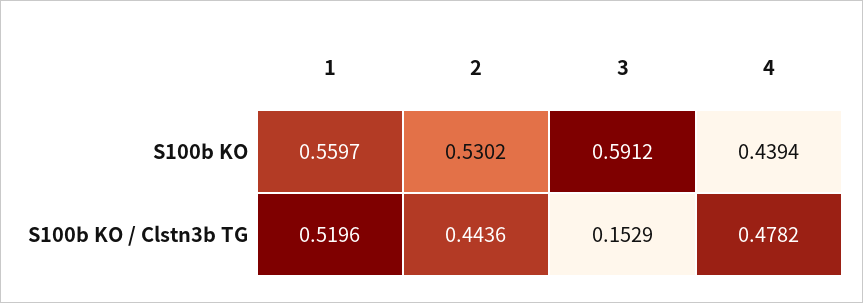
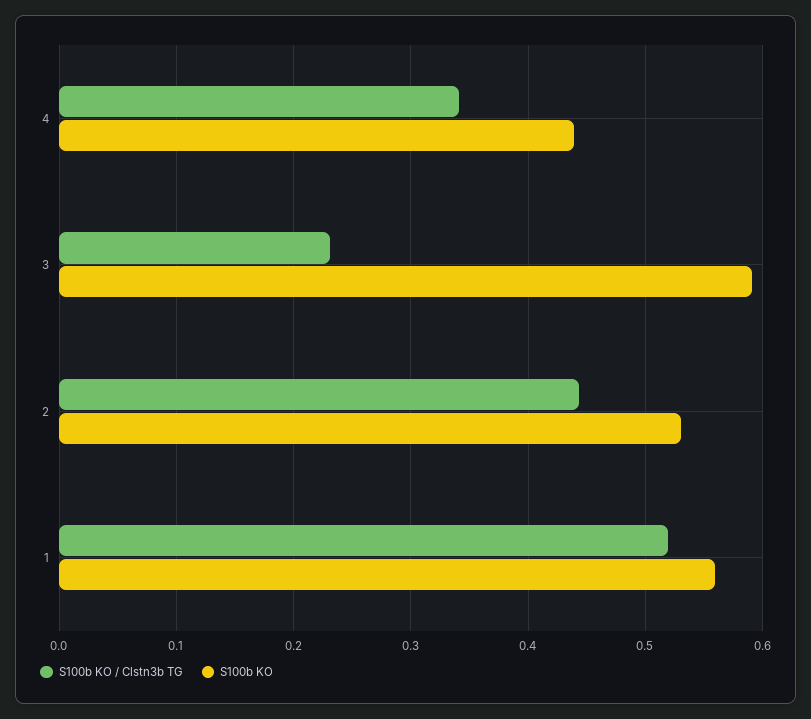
  {
    "S100b KO": {
      "1": 0.5597,
      "2": 0.5302,
      "3": 0.5912,
      "4": 0.4394
    },
    "S100b KO / Clstn3b TG": {
      "1": 0.5196,
      "2": 0.4436,
-     "3": 0.1529,
+     "3": 0.23,
-     "4": 0.4782
+     "4": 0.34
    }
  }

